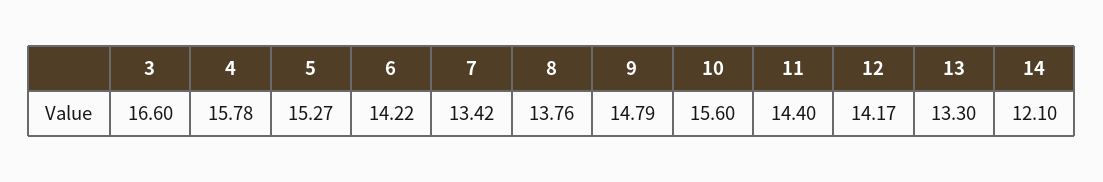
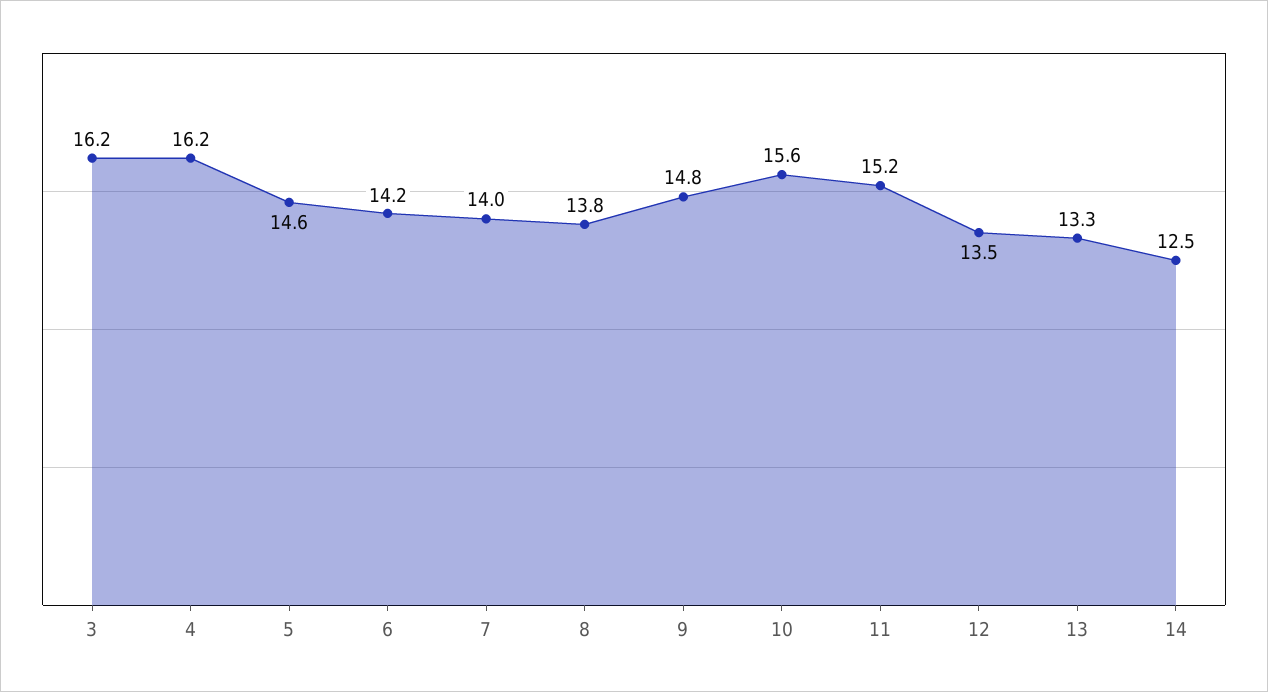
  {
-   "3": 16.6,
+   "3": 16.2,
-   "4": 15.78,
+   "4": 16.2,
-   "5": 15.27,
+   "5": 14.6,
    "6": 14.22,
-   "7": 13.42,
+   "7": 14,
    "8": 13.76,
    "9": 14.79,
    "10": 15.6,
-   "11": 14.4,
+   "11": 15.2,
-   "12": 14.17,
+   "12": 13.5,
    "13": 13.3,
-   "14": 12.1
+   "14": 12.5
  }

